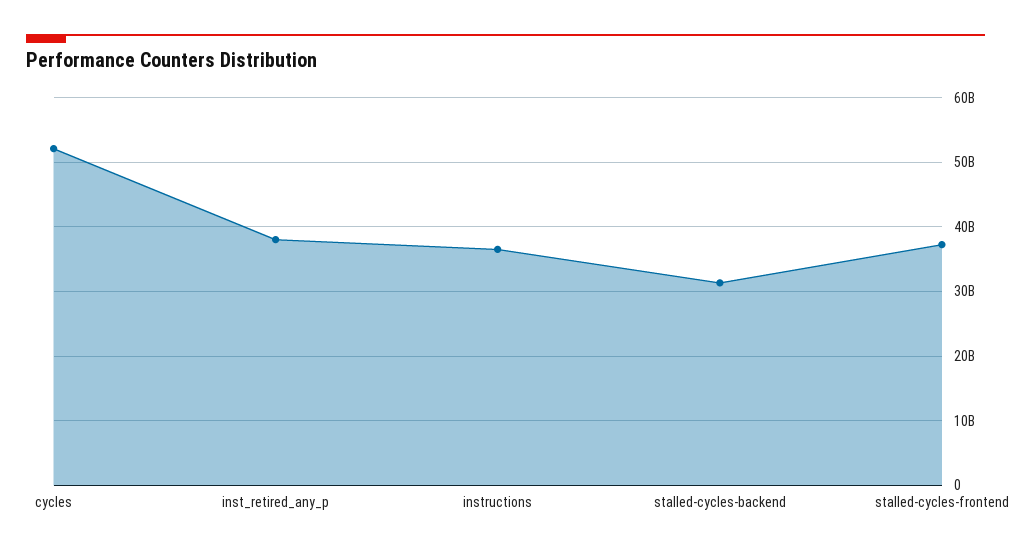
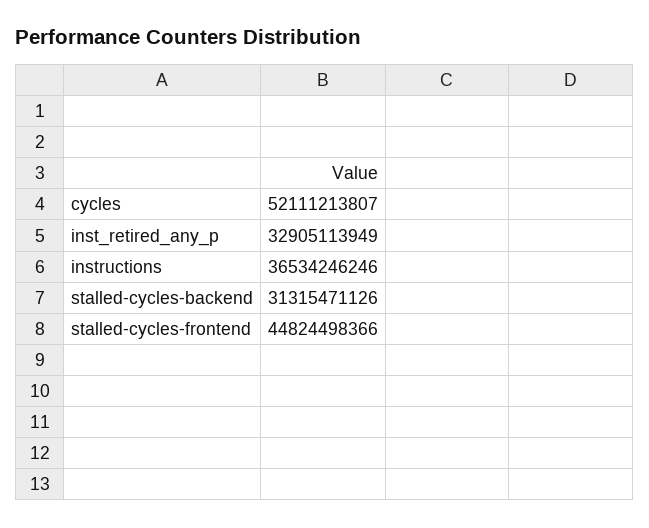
  {
    "cycles": 52111213807,
-   "inst_retired_any_p": 38000000000,
+   "inst_retired_any_p": 32905113949,
    "instructions": 36534246246,
    "stalled-cycles-backend": 31315471126,
-   "stalled-cycles-frontend": 37000000000
+   "stalled-cycles-frontend": 44824498366
  }

